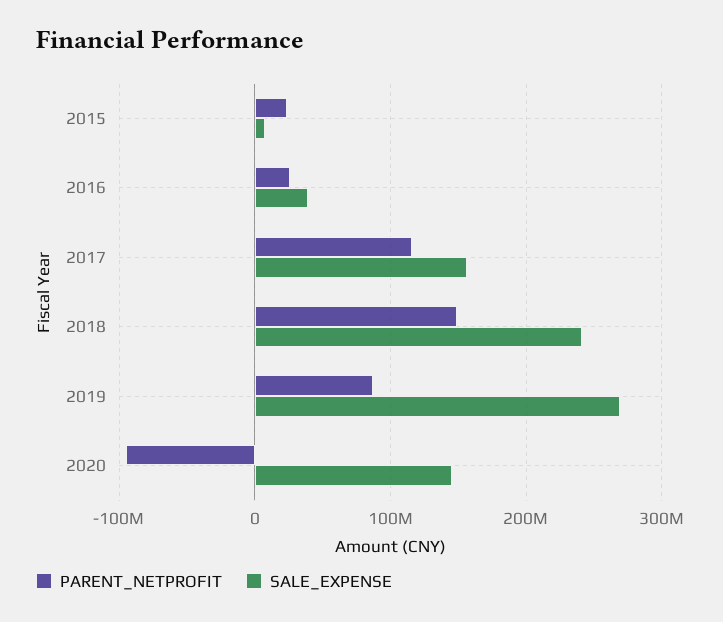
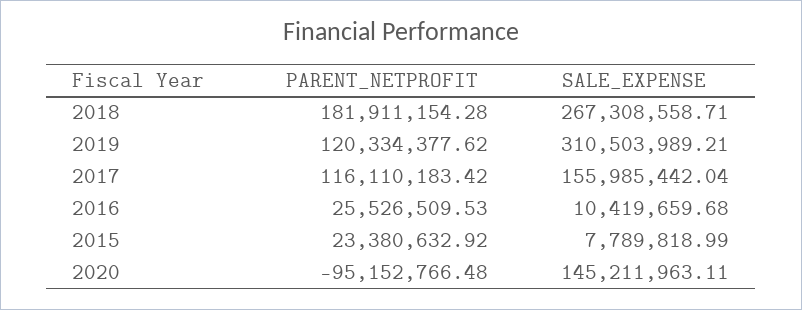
  {
    "PARENT_NETPROFIT": {
      "2015": 23380632.92,
      "2016": 25526509.53,
      "2017": 116110183.42,
-     "2018": 150000000,
+     "2018": 181911154.28,
-     "2019": 90000000,
+     "2019": 120334377.62,
      "2020": -95152766.48
    },
    "SALE_EXPENSE": {
      "2015": 7789818.99,
-     "2016": 40000000,
+     "2016": 10419659.68,
      "2017": 155985442.04,
-     "2018": 240000000,
+     "2018": 267308558.71,
-     "2019": 270000000,
+     "2019": 310503989.21,
      "2020": 145211963.11
    }
  }

